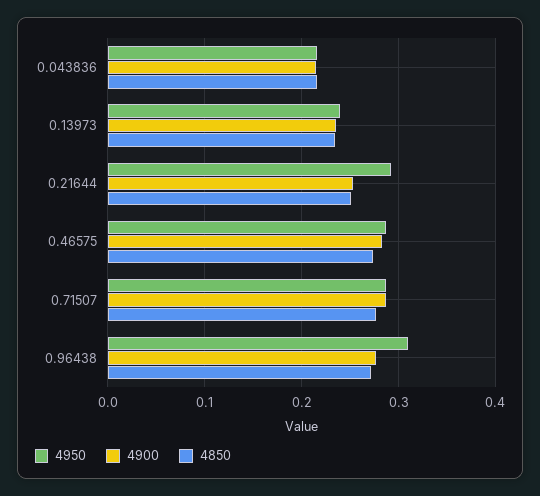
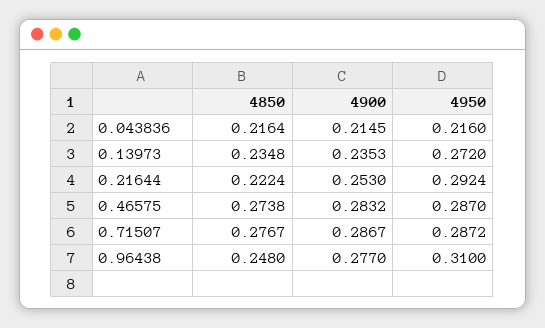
  {
    "4950": {
      "0.043836": 0.216,
-     "0.13973": 0.24,
+     "0.13973": 0.272,
      "0.21644": 0.2924,
      "0.46575": 0.287,
      "0.71507": 0.2872,
      "0.96438": 0.31
    },
    "4900": {
      "0.043836": 0.2145,
      "0.13973": 0.2353,
      "0.21644": 0.253,
      "0.46575": 0.2832,
      "0.71507": 0.2867,
      "0.96438": 0.277
    },
    "4850": {
      "0.043836": 0.2164,
      "0.13973": 0.2348,
-     "0.21644": 0.25,
+     "0.21644": 0.2224,
      "0.46575": 0.2738,
      "0.71507": 0.2767,
-     "0.96438": 0.27
+     "0.96438": 0.248
    }
  }

